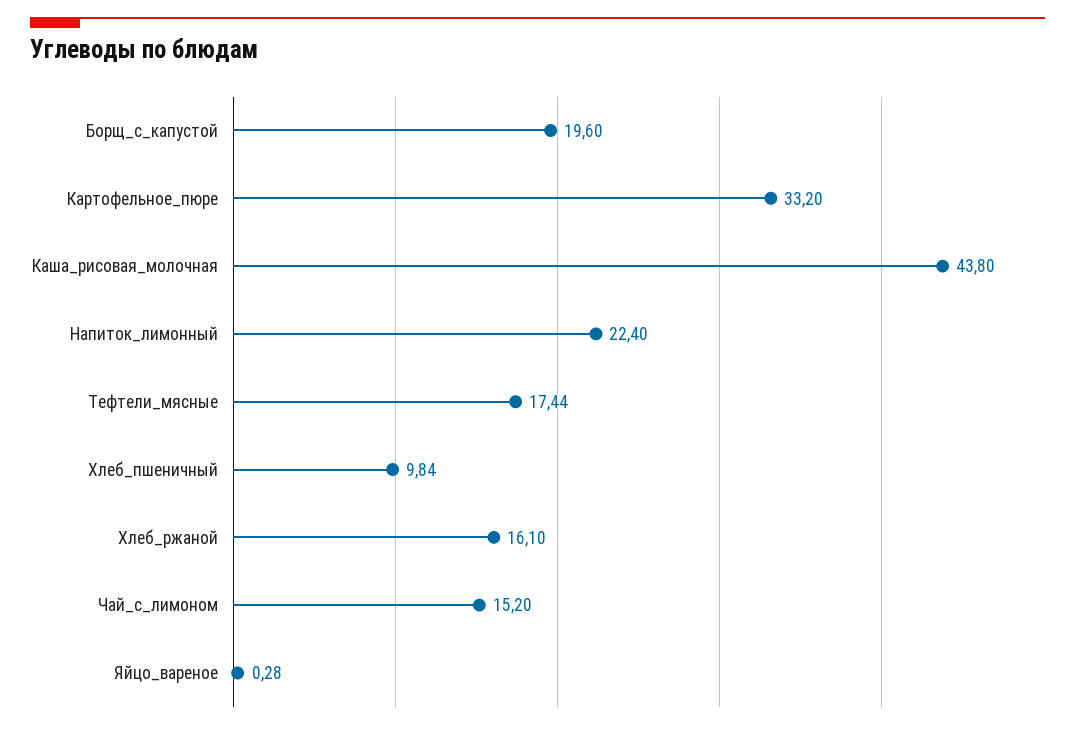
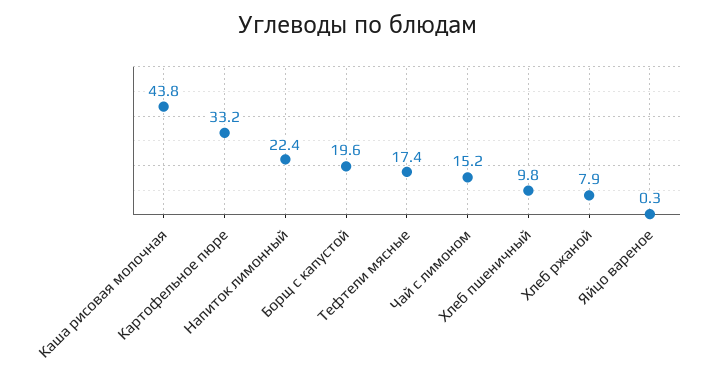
  {
    "Борщ_с_капустой": 19.6,
    "Картофельное_пюре": 33.2,
    "Каша_рисовая_молочная": 43.8,
    "Напиток_лимонный": 22.4,
    "Тефтели_мясные": 17.44,
    "Хлеб_пшеничный": 9.84,
-   "Хлеб_ржаной": 16.1,
+   "Хлеб_ржаной": 7.9,
    "Чай_с_лимоном": 15.2,
    "Яйцо_вареное": 0.28
  }

